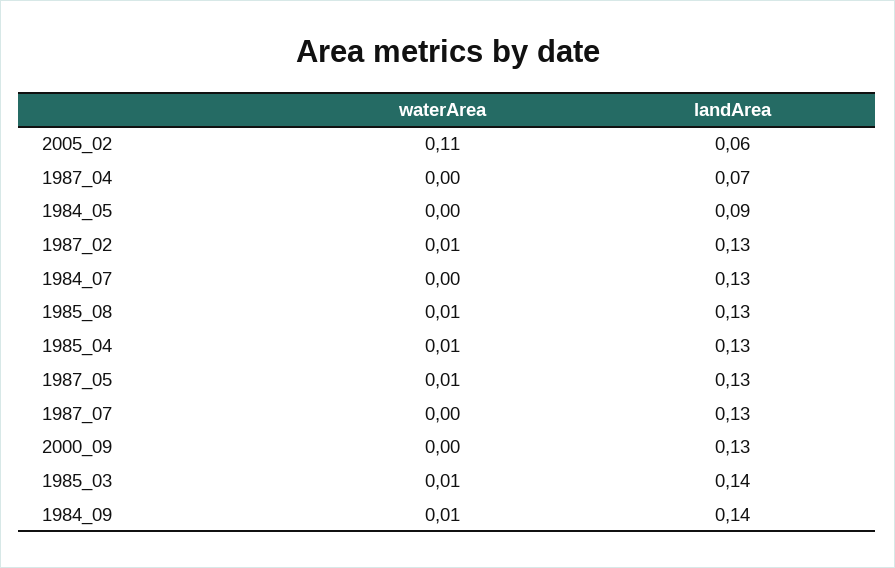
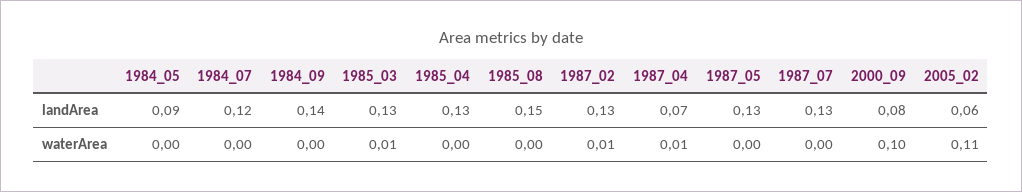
  {
    "waterArea": {
      "2005_02": 0.11,
-     "1987_04": 0,
+     "1987_04": 0.01,
      "1984_05": 0,
      "1987_02": 0.01,
      "1984_07": 0,
-     "1985_08": 0.01,
+     "1985_08": 0,
-     "1985_04": 0.01,
+     "1985_04": 0,
-     "1987_05": 0.01,
+     "1987_05": 0,
      "1987_07": 0,
-     "2000_09": 0,
+     "2000_09": 0.1,
      "1985_03": 0.01,
-     "1984_09": 0.01
+     "1984_09": 0
    },
    "landArea": {
      "2005_02": 0.06,
      "1987_04": 0.07,
      "1984_05": 0.09,
      "1987_02": 0.13,
-     "1984_07": 0.13,
+     "1984_07": 0.12,
-     "1985_08": 0.13,
+     "1985_08": 0.15,
      "1985_04": 0.13,
      "1987_05": 0.13,
      "1987_07": 0.13,
-     "2000_09": 0.13,
+     "2000_09": 0.08,
-     "1985_03": 0.14,
+     "1985_03": 0.13,
      "1984_09": 0.14
    }
  }

